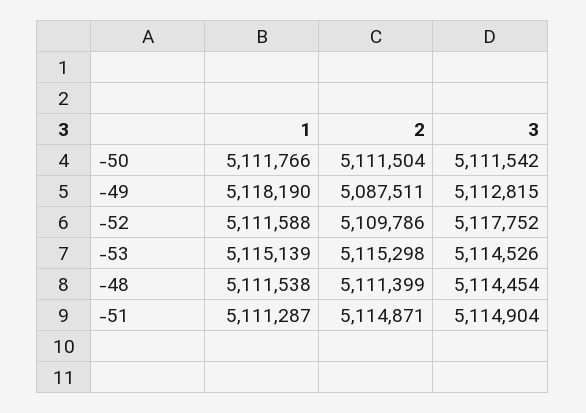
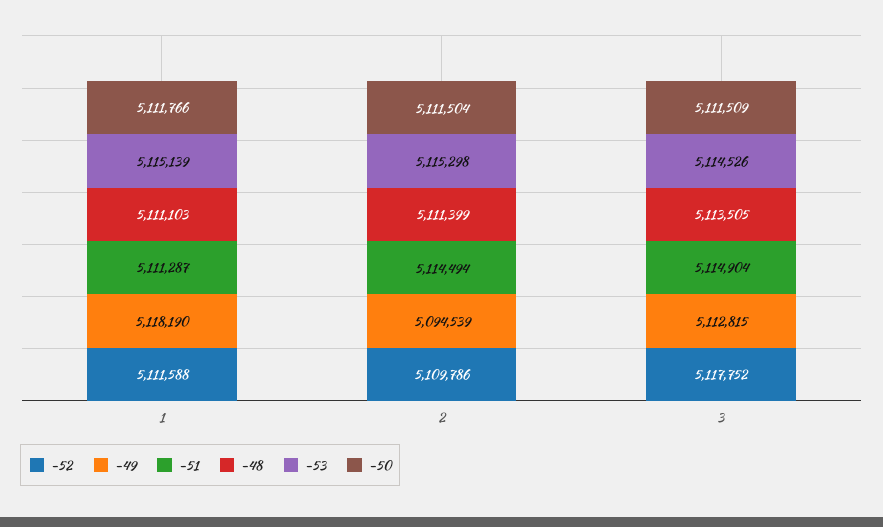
  {
    "-50": {
      "1": 5111766,
      "2": 5111504,
-     "3": 5111542
+     "3": 5111509
    },
    "-49": {
      "1": 5118190,
-     "2": 5087511,
+     "2": 5094539,
      "3": 5112815
    },
    "-52": {
      "1": 5111588,
      "2": 5109786,
      "3": 5117752
    },
    "-53": {
      "1": 5115139,
      "2": 5115298,
      "3": 5114526
    },
    "-48": {
-     "1": 5111538,
+     "1": 5111103,
      "2": 5111399,
-     "3": 5114454
+     "3": 5113505
    },
    "-51": {
      "1": 5111287,
-     "2": 5114871,
+     "2": 5114494,
      "3": 5114904
    }
  }

